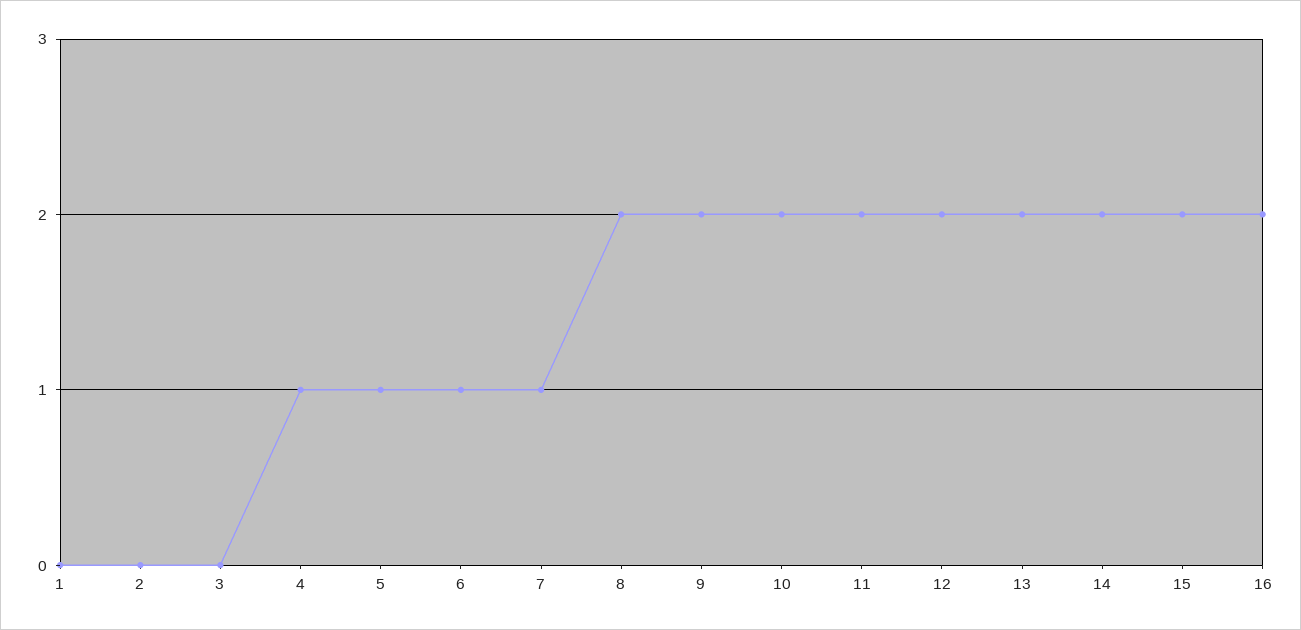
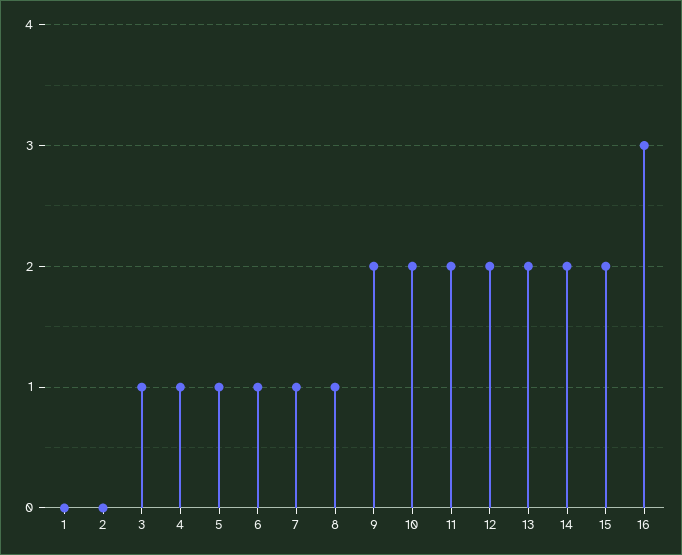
  {
    "1": 0,
    "2": 0,
-   "3": 0,
+   "3": 1,
    "4": 1,
    "5": 1,
    "6": 1,
    "7": 1,
-   "8": 2,
+   "8": 1,
    "9": 2,
    "10": 2,
    "11": 2,
    "12": 2,
    "13": 2,
    "14": 2,
    "15": 2,
-   "16": 2
+   "16": 3
  }

